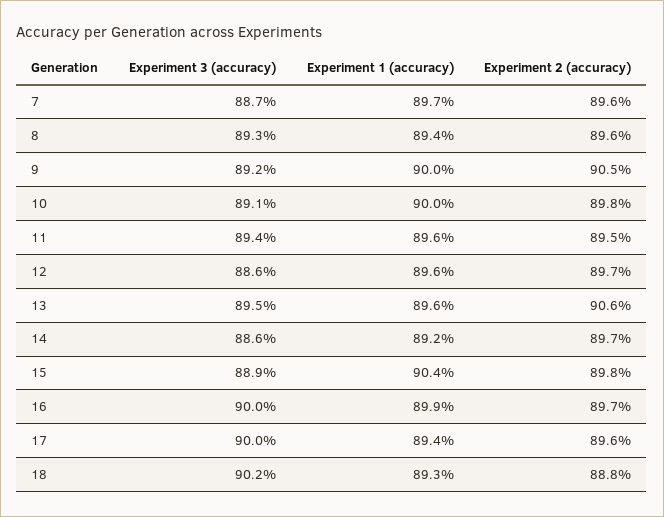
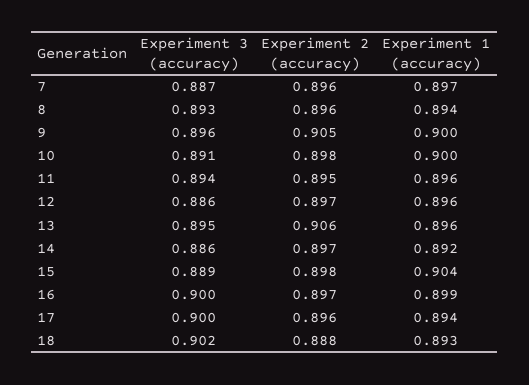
  {
    "Experiment 3 (accuracy)": {
      "7": 0.887,
      "8": 0.893,
-     "9": 0.892,
+     "9": 0.896,
      "10": 0.891,
      "11": 0.894,
      "12": 0.886,
      "13": 0.895,
      "14": 0.886,
      "15": 0.889,
      "16": 0.9,
      "17": 0.9,
      "18": 0.902
    },
    "Experiment 1 (accuracy)": {
      "7": 0.897,
      "8": 0.894,
      "9": 0.9,
      "10": 0.9,
      "11": 0.896,
      "12": 0.896,
      "13": 0.896,
      "14": 0.892,
      "15": 0.904,
      "16": 0.899,
      "17": 0.894,
      "18": 0.893
    },
    "Experiment 2 (accuracy)": {
      "7": 0.896,
      "8": 0.896,
      "9": 0.905,
      "10": 0.898,
      "11": 0.895,
      "12": 0.897,
      "13": 0.906,
      "14": 0.897,
      "15": 0.898,
      "16": 0.897,
      "17": 0.896,
      "18": 0.888
    }
  }

